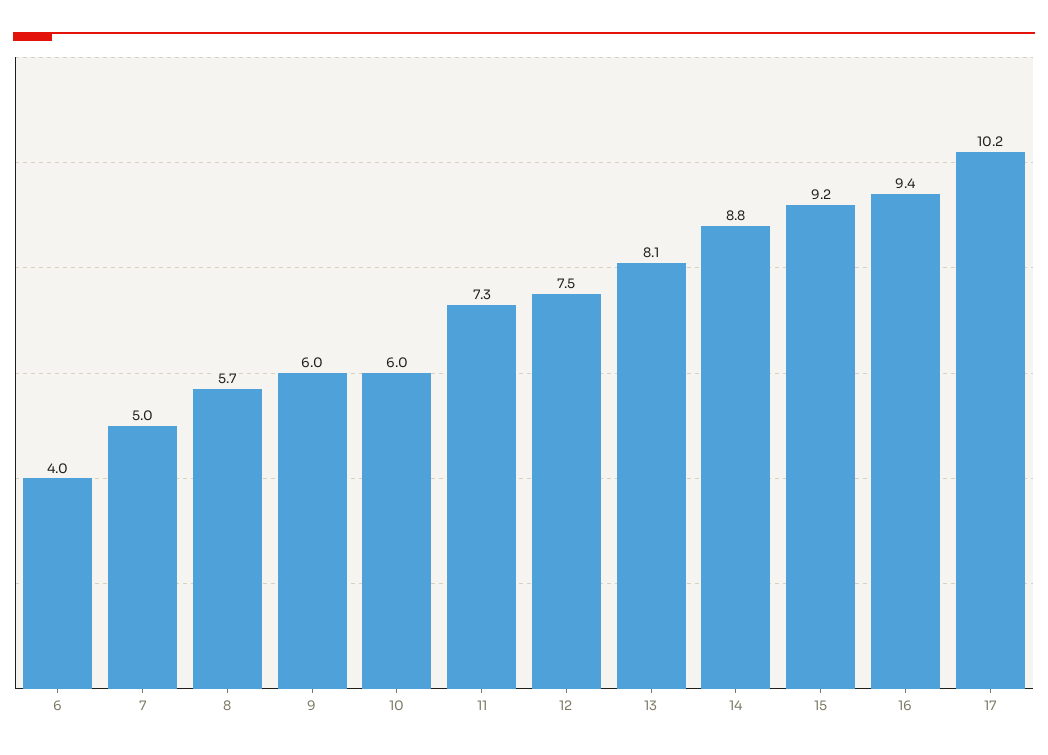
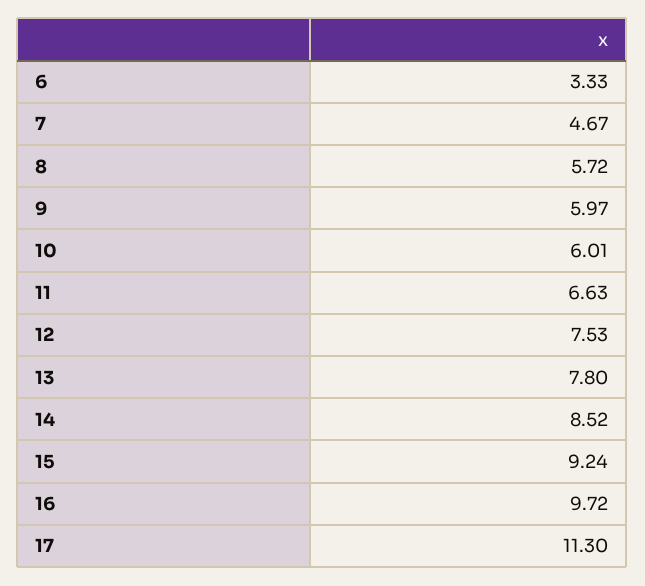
  {
-   "6": 4,
+   "6": 3.33,
-   "7": 5,
+   "7": 4.67,
    "8": 5.72,
    "9": 5.97,
    "10": 6.01,
-   "11": 7.3,
+   "11": 6.63,
    "12": 7.53,
-   "13": 8.1,
+   "13": 7.8,
-   "14": 8.8,
+   "14": 8.52,
    "15": 9.24,
-   "16": 9.4,
+   "16": 9.72,
-   "17": 10.2
+   "17": 11.3
  }

